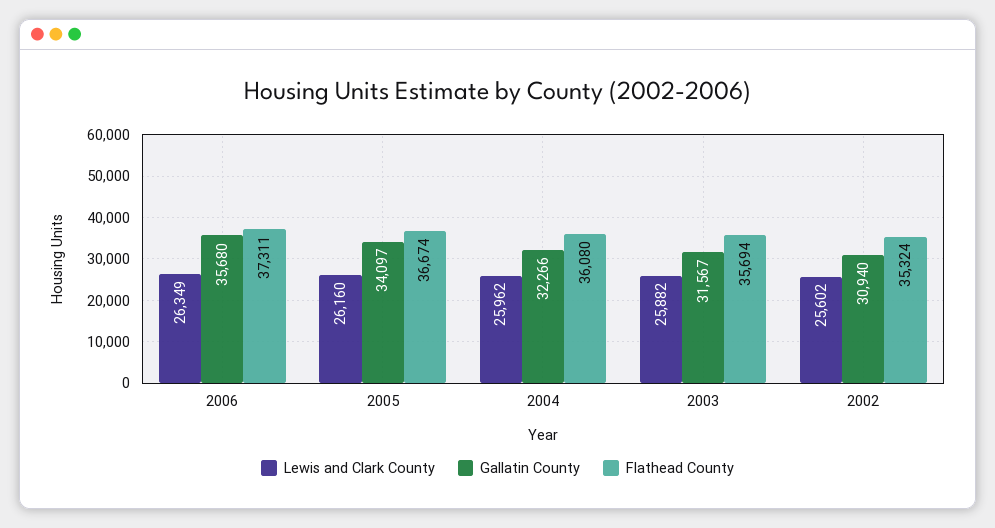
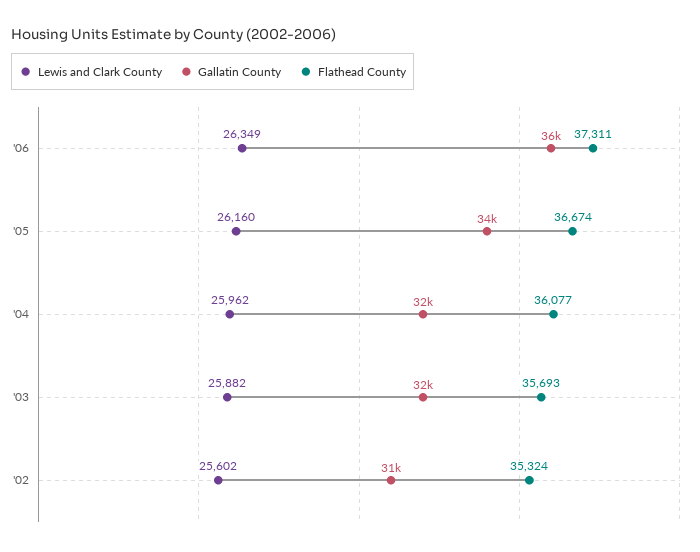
  {
    "Lewis and Clark County": {
      "2006": 26349,
      "2005": 26160,
      "2004": 25962,
      "2003": 25882,
      "2002": 25602
    },
    "Gallatin County": {
      "2006": 35680,
      "2005": 34097,
      "2004": 32266,
      "2003": 31567,
      "2002": 30940
    },
    "Flathead County": {
      "2006": 37311,
      "2005": 36674,
-     "2004": 36080,
+     "2004": 36077,
-     "2003": 35694,
+     "2003": 35693,
      "2002": 35324
    }
  }

